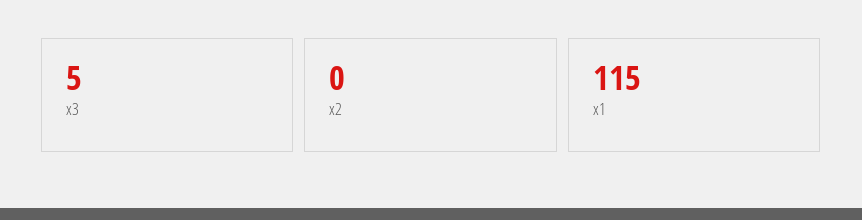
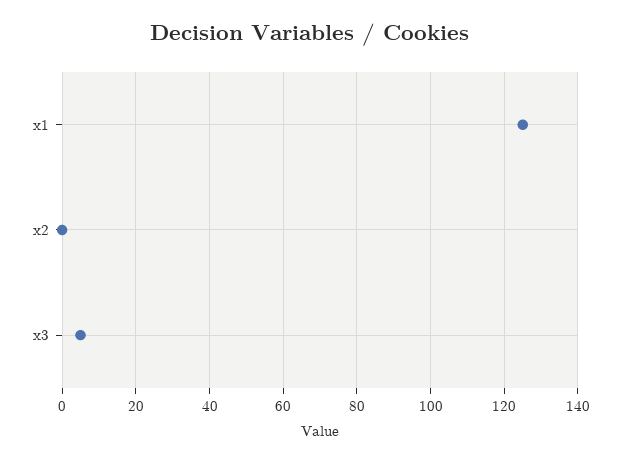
  {
    "x3": 5,
    "x2": 0,
-   "x1": 115
+   "x1": 125
  }

